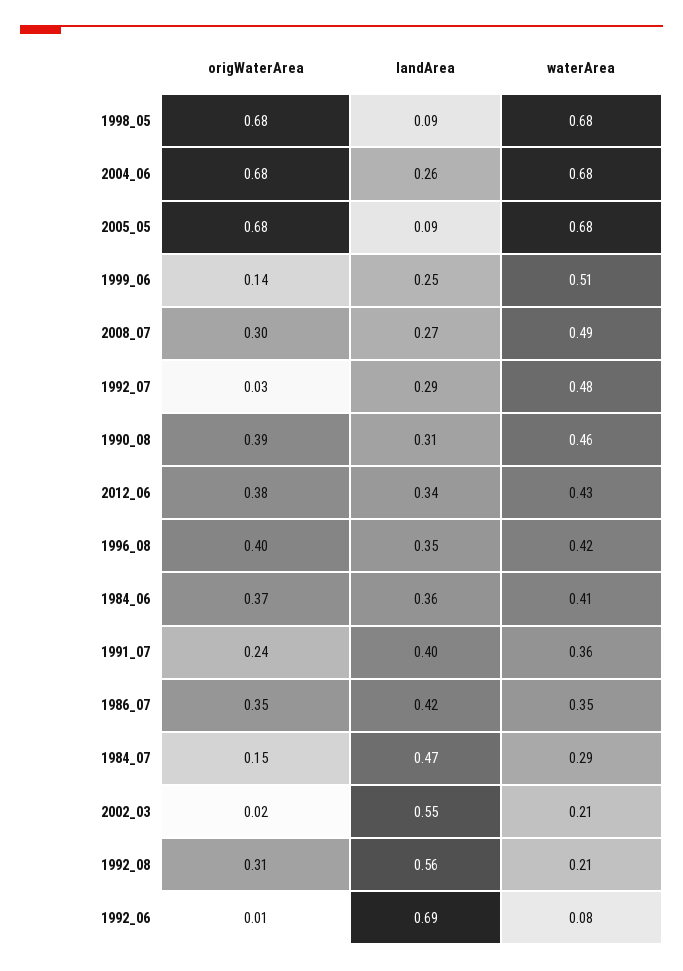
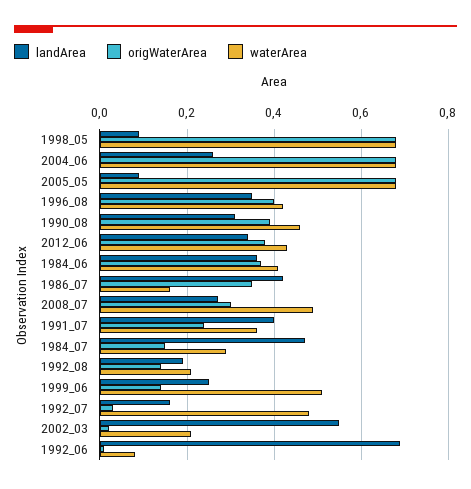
  {
    "origWaterArea": {
      "1998_05": 0.68,
      "2004_06": 0.68,
      "2005_05": 0.68,
      "1999_06": 0.14,
      "2008_07": 0.3,
      "1992_07": 0.03,
      "1990_08": 0.39,
      "2012_06": 0.38,
      "1996_08": 0.4,
      "1984_06": 0.37,
      "1991_07": 0.24,
      "1986_07": 0.35,
      "1984_07": 0.15,
      "2002_03": 0.02,
-     "1992_08": 0.31,
+     "1992_08": 0.15,
      "1992_06": 0.01
    },
    "landArea": {
      "1998_05": 0.09,
      "2004_06": 0.26,
      "2005_05": 0.09,
      "1999_06": 0.25,
      "2008_07": 0.27,
-     "1992_07": 0.29,
+     "1992_07": 0.15,
      "1990_08": 0.31,
      "2012_06": 0.34,
      "1996_08": 0.35,
      "1984_06": 0.36,
      "1991_07": 0.4,
      "1986_07": 0.42,
      "1984_07": 0.47,
      "2002_03": 0.55,
-     "1992_08": 0.56,
+     "1992_08": 0.2,
      "1992_06": 0.69
    },
    "waterArea": {
      "1998_05": 0.68,
      "2004_06": 0.68,
      "2005_05": 0.68,
      "1999_06": 0.51,
      "2008_07": 0.49,
      "1992_07": 0.48,
      "1990_08": 0.46,
      "2012_06": 0.43,
      "1996_08": 0.42,
      "1984_06": 0.41,
      "1991_07": 0.36,
-     "1986_07": 0.35,
+     "1986_07": 0.15,
      "1984_07": 0.29,
      "2002_03": 0.21,
      "1992_08": 0.21,
      "1992_06": 0.08
    }
  }

